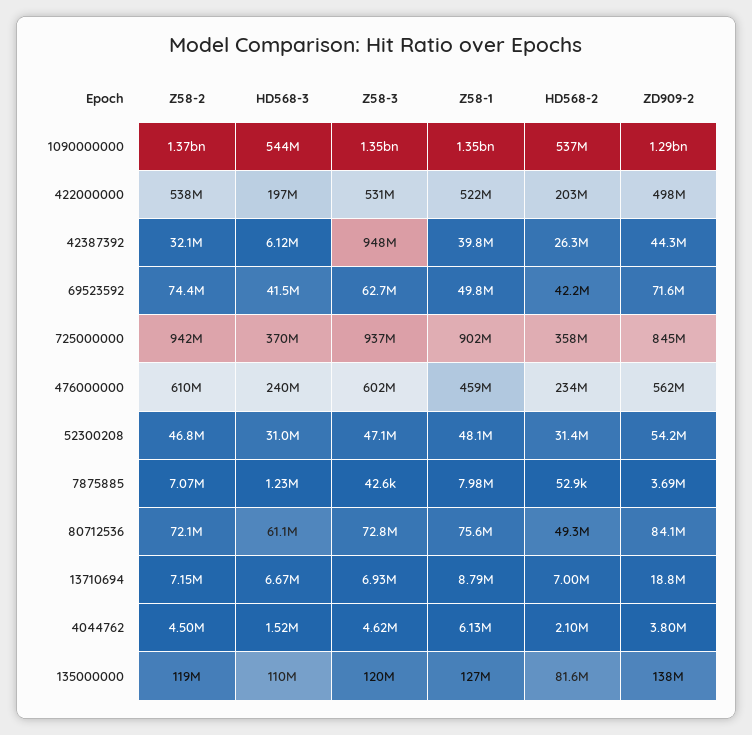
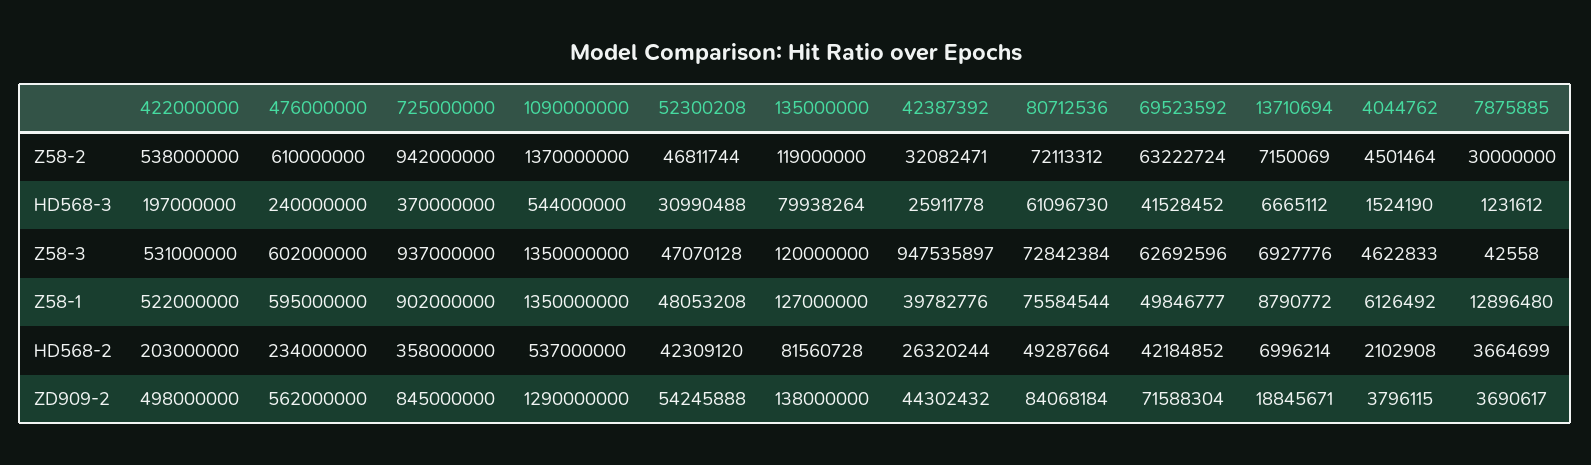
  {
    "Z58-2": {
      "1090000000": 1370000000,
      "422000000": 538000000,
      "42387392": 32082471,
-     "69523592": 74400000,
+     "69523592": 63222724,
      "725000000": 942000000,
      "476000000": 610000000,
      "52300208": 46811744,
-     "7875885": 7070000,
+     "7875885": 30000000,
      "80712536": 72113312,
      "13710694": 7150069,
      "4044762": 4501464,
      "135000000": 119000000
    },
    "HD568-3": {
      "1090000000": 544000000,
      "422000000": 197000000,
-     "42387392": 6120000,
+     "42387392": 25911778,
      "69523592": 41528452,
      "725000000": 370000000,
      "476000000": 240000000,
      "52300208": 30990488,
      "7875885": 1231612,
      "80712536": 61096730,
      "13710694": 6665112,
      "4044762": 1524190,
-     "135000000": 110000000
+     "135000000": 79938264
    },
    "Z58-3": {
      "1090000000": 1350000000,
      "422000000": 531000000,
      "42387392": 947535897,
      "69523592": 62692596,
      "725000000": 937000000,
      "476000000": 602000000,
      "52300208": 47070128,
      "7875885": 42558,
      "80712536": 72842384,
      "13710694": 6927776,
      "4044762": 4622833,
      "135000000": 120000000
    },
    "Z58-1": {
      "1090000000": 1350000000,
      "422000000": 522000000,
      "42387392": 39782776,
      "69523592": 49846777,
      "725000000": 902000000,
-     "476000000": 459000000,
+     "476000000": 595000000,
      "52300208": 48053208,
-     "7875885": 7980000,
+     "7875885": 12896480,
      "80712536": 75584544,
      "13710694": 8790772,
      "4044762": 6126492,
      "135000000": 127000000
    },
    "HD568-2": {
      "1090000000": 537000000,
      "422000000": 203000000,
      "42387392": 26320244,
      "69523592": 42184852,
      "725000000": 358000000,
      "476000000": 234000000,
-     "52300208": 31400000,
+     "52300208": 42309120,
-     "7875885": 52900,
+     "7875885": 3664699,
      "80712536": 49287664,
      "13710694": 6996214,
      "4044762": 2102908,
      "135000000": 81560728
    },
    "ZD909-2": {
      "1090000000": 1290000000,
      "422000000": 498000000,
      "42387392": 44302432,
      "69523592": 71588304,
      "725000000": 845000000,
      "476000000": 562000000,
      "52300208": 54245888,
      "7875885": 3690617,
      "80712536": 84068184,
      "13710694": 18845671,
      "4044762": 3796115,
      "135000000": 138000000
    }
  }

